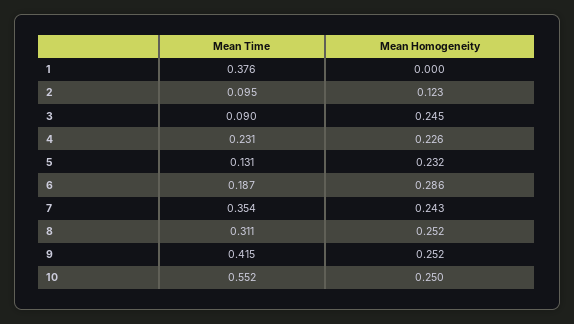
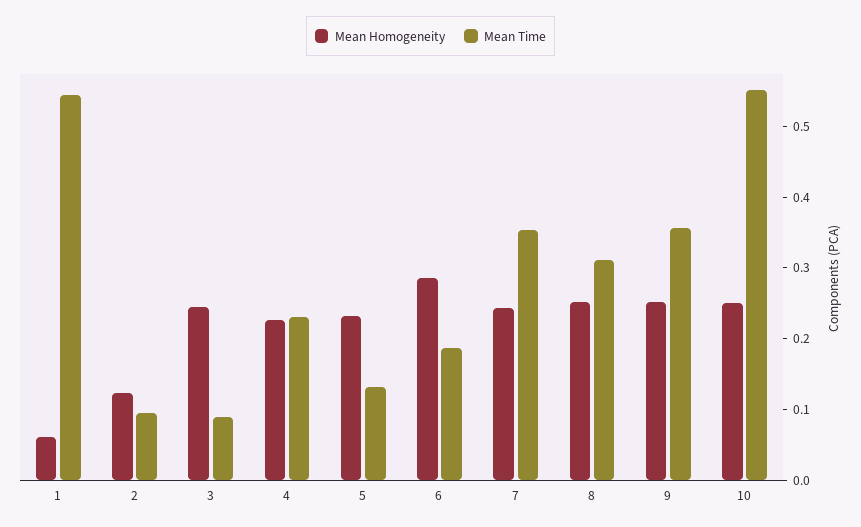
  {
    "Mean Time": {
-     "1": 0.376,
+     "1": 0.54,
      "2": 0.095,
      "3": 0.09,
      "4": 0.231,
      "5": 0.131,
      "6": 0.187,
      "7": 0.354,
      "8": 0.311,
-     "9": 0.415,
+     "9": 0.36,
      "10": 0.552
    },
    "Mean Homogeneity": {
-     "1": 0,
+     "1": 0.06,
      "2": 0.123,
      "3": 0.245,
      "4": 0.226,
      "5": 0.232,
      "6": 0.286,
      "7": 0.243,
      "8": 0.252,
      "9": 0.252,
      "10": 0.25
    }
  }

